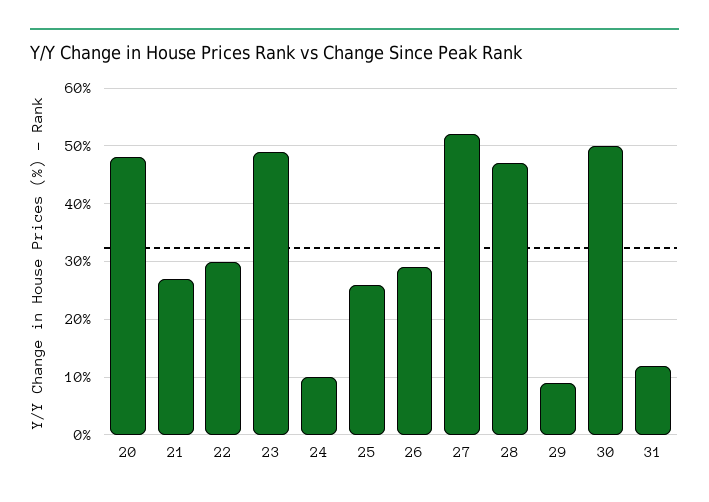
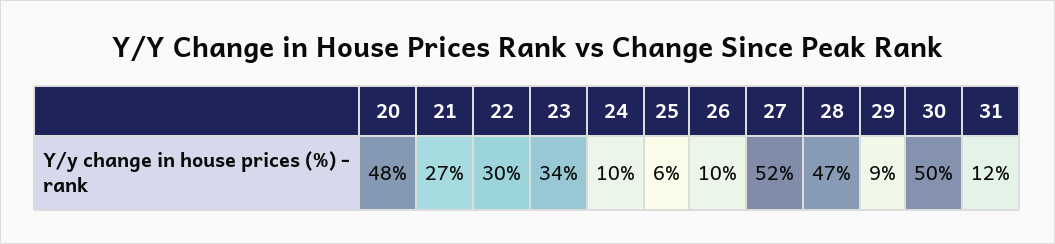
  {
    "20": 48,
    "21": 27,
    "22": 30,
-   "23": 50,
+   "23": 34,
    "24": 10,
-   "25": 25,
+   "25": 6,
-   "26": 30,
+   "26": 10,
    "27": 52,
    "28": 47,
    "29": 9,
    "30": 50,
    "31": 12
  }

